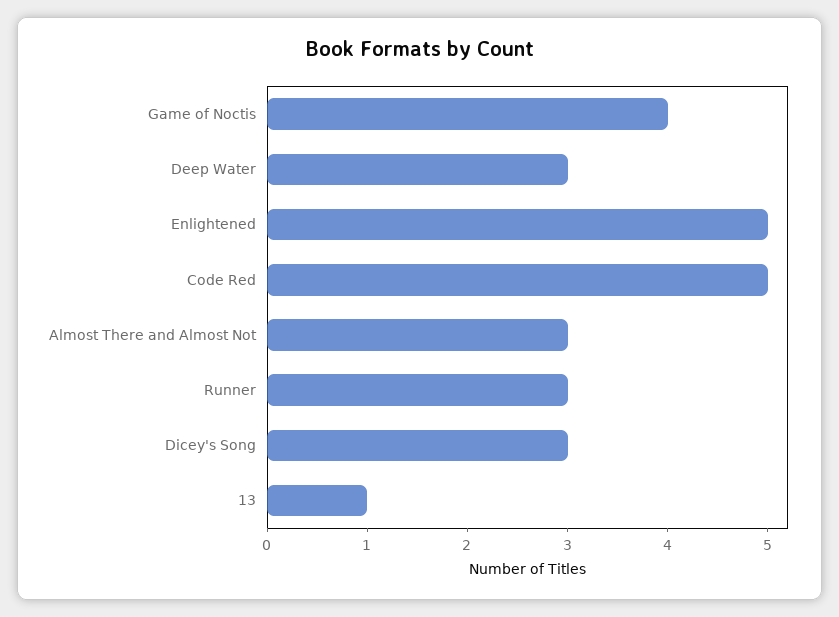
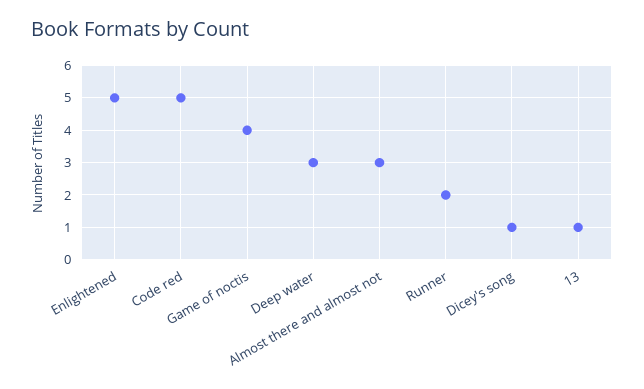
  {
    "Game of Noctis": 4,
    "Deep Water": 3,
    "Enlightened": 5,
    "Code Red": 5,
    "Almost There and Almost Not": 3,
-   "Runner": 3,
+   "Runner": 2,
-   "Dicey's Song": 3,
+   "Dicey's Song": 1,
    "13": 1
  }

